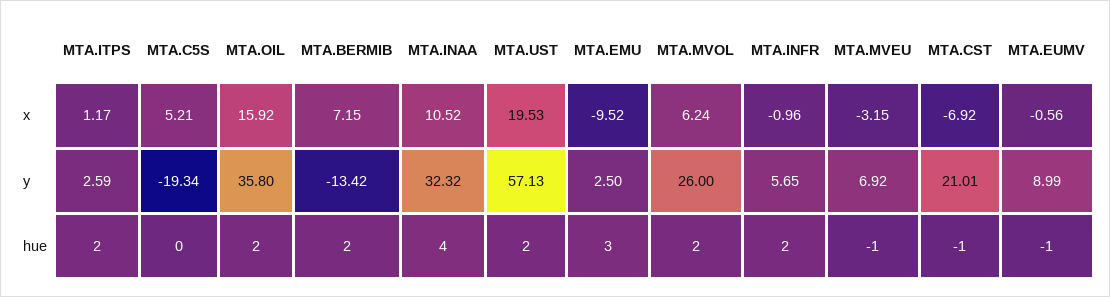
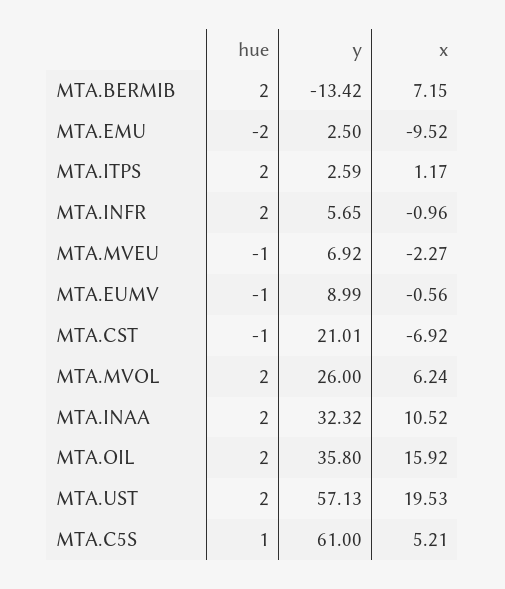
  {
    "MTA.ITPS": {
      "x": 1.17,
      "y": 2.59,
      "hue": 2
    },
    "MTA.C5S": {
      "x": 5.21,
-     "y": -19.34,
+     "y": 61,
-     "hue": 0
+     "hue": 1
    },
    "MTA.OIL": {
      "x": 15.92,
      "y": 35.8,
      "hue": 2
    },
    "MTA.BERMIB": {
      "x": 7.15,
      "y": -13.42,
      "hue": 2
    },
    "MTA.INAA": {
      "x": 10.52,
      "y": 32.32,
-     "hue": 4
+     "hue": 2
    },
    "MTA.UST": {
      "x": 19.53,
      "y": 57.13,
      "hue": 2
    },
    "MTA.EMU": {
      "x": -9.52,
      "y": 2.5,
-     "hue": 3
+     "hue": -2
    },
    "MTA.MVOL": {
      "x": 6.24,
      "y": 26,
      "hue": 2
    },
    "MTA.INFR": {
      "x": -0.96,
      "y": 5.65,
      "hue": 2
    },
    "MTA.MVEU": {
-     "x": -3.15,
+     "x": -2.27,
      "y": 6.92,
      "hue": -1
    },
    "MTA.CST": {
      "x": -6.92,
      "y": 21.01,
      "hue": -1
    },
    "MTA.EUMV": {
      "x": -0.56,
      "y": 8.99,
      "hue": -1
    }
  }

